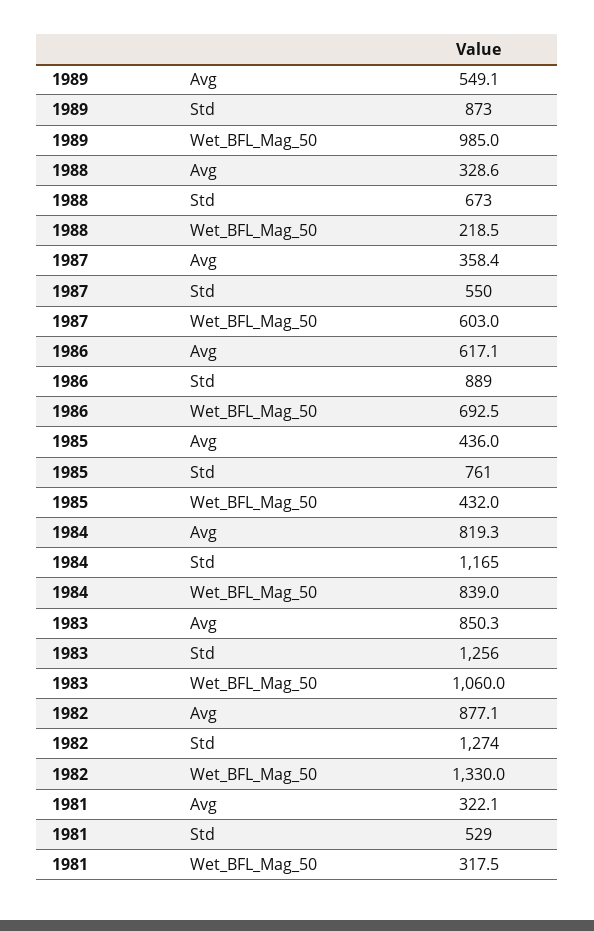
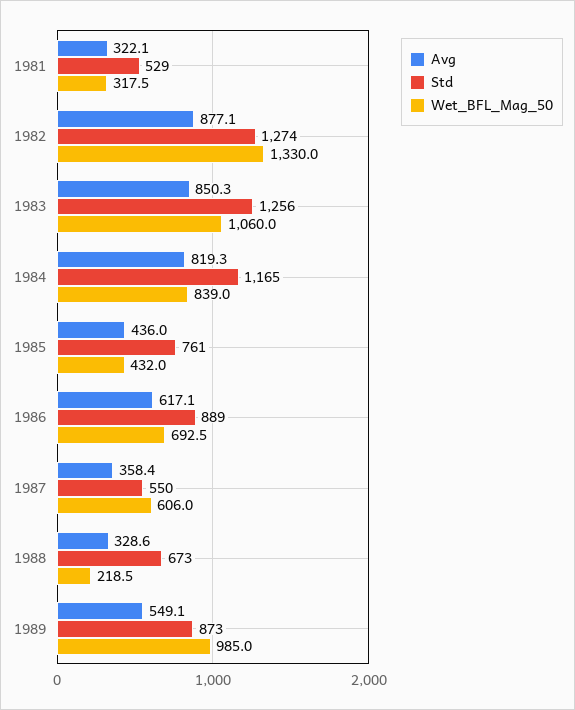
  {
    "Avg": {
      "1989": 549.1,
      "1988": 328.6,
      "1987": 358.4,
      "1986": 617.1,
      "1985": 436,
      "1984": 819.3,
      "1983": 850.3,
      "1982": 877.1,
      "1981": 322.1
    },
    "Std": {
      "1989": 873,
      "1988": 673,
      "1987": 550,
      "1986": 889,
      "1985": 761,
      "1984": 1165,
      "1983": 1256,
      "1982": 1274,
      "1981": 529
    },
    "Wet_BFL_Mag_50": {
      "1989": 985,
      "1988": 218.5,
-     "1987": 603,
+     "1987": 606,
      "1986": 692.5,
      "1985": 432,
      "1984": 839,
      "1983": 1060,
      "1982": 1330,
      "1981": 317.5
    }
  }

